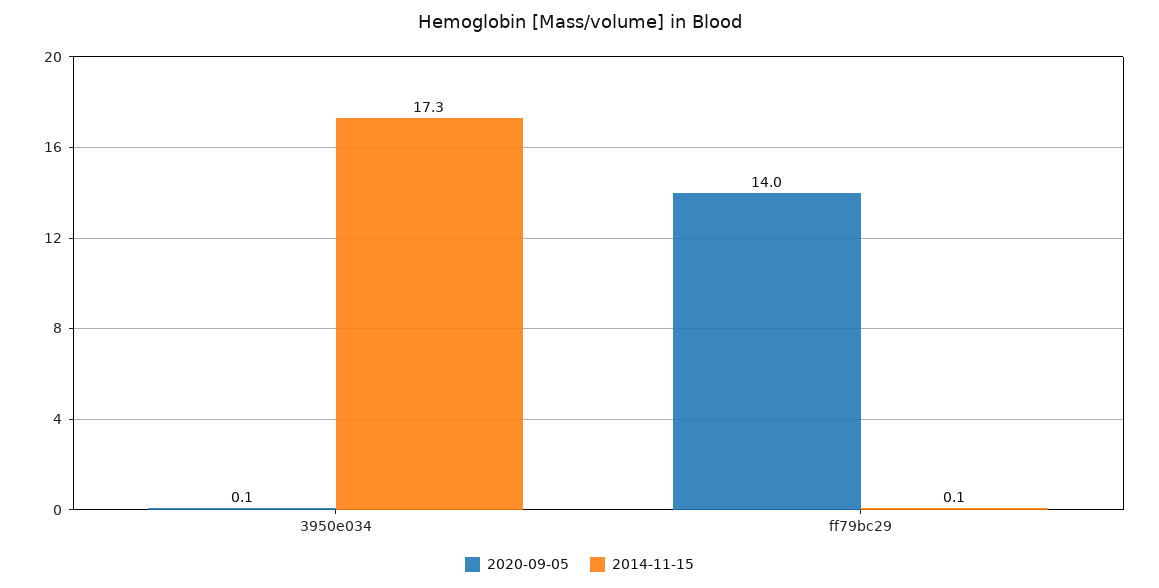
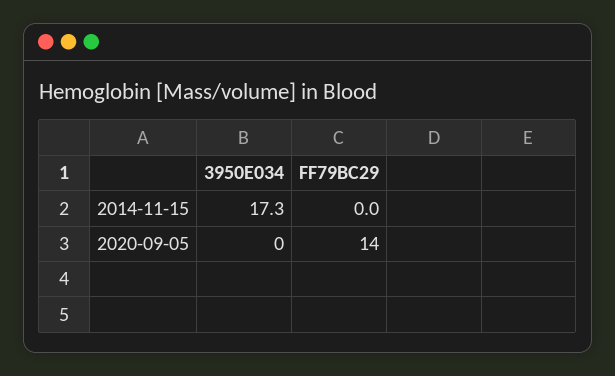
  {
    "2020-09-05": {
-     "3950e034": 0.1,
+     "3950e034": 0,
      "ff79bc29": 14
    },
    "2014-11-15": {
      "3950e034": 17.3,
-     "ff79bc29": 0.1
+     "ff79bc29": 0
    }
  }

